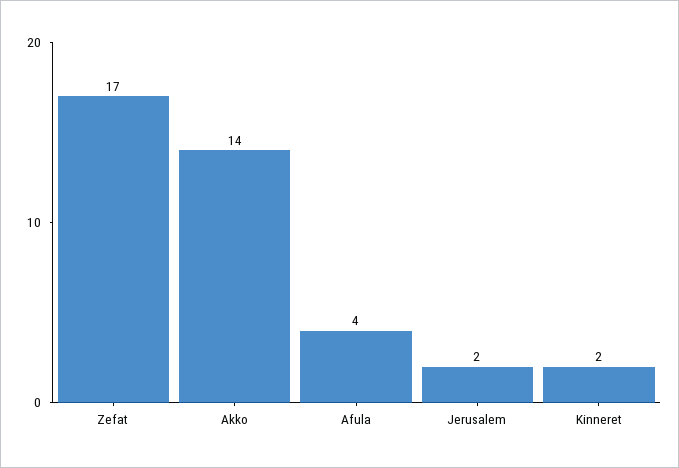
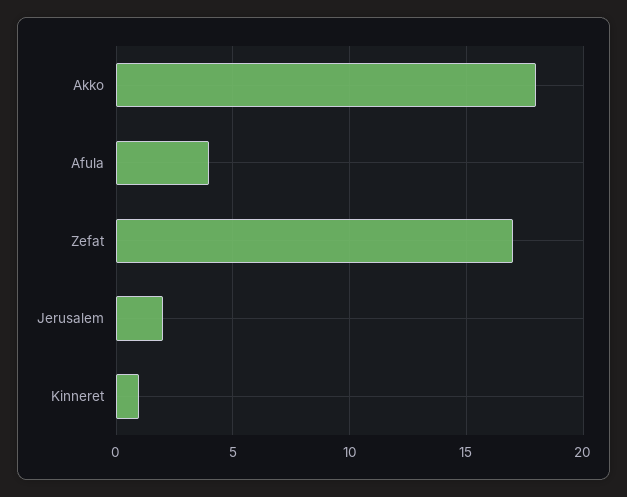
  {
    "Zefat": 17,
-   "Akko": 14,
+   "Akko": 18,
    "Afula": 4,
    "Jerusalem": 2,
-   "Kinneret": 2
+   "Kinneret": 1
  }

